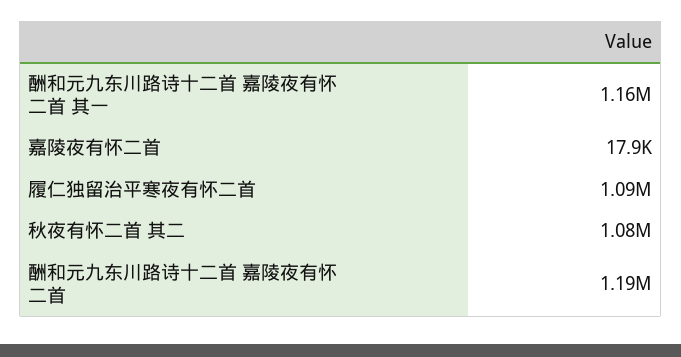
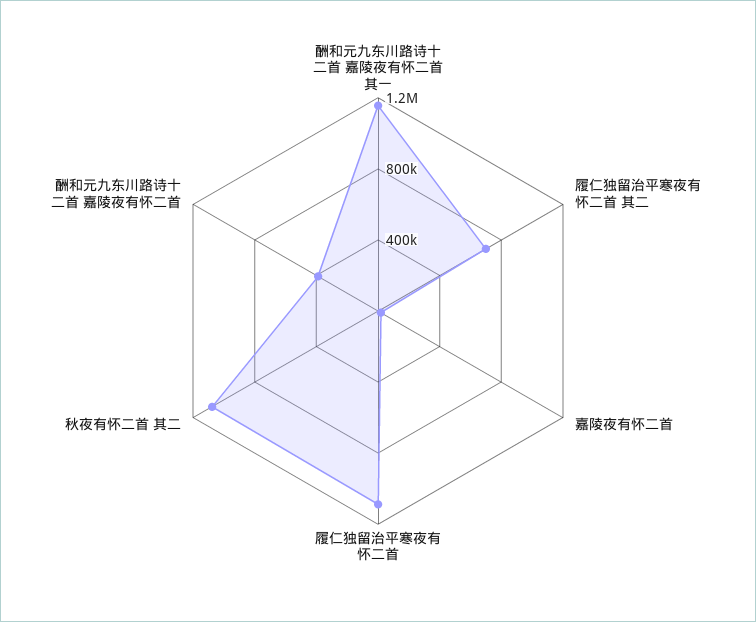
  {
    "酬和元九东川路诗十二首 嘉陵夜有怀二首 其一": 1160000,
    "嘉陵夜有怀二首": 17900,
    "履仁独留治平寒夜有怀二首": 1090000,
    "秋夜有怀二首 其二": 1080000,
-   "酬和元九东川路诗十二首 嘉陵夜有怀二首": 1190000
+   "酬和元九东川路诗十二首 嘉陵夜有怀二首": 400000,
+   "履仁独留治平寒夜有怀二首 其二": 700000
  }

